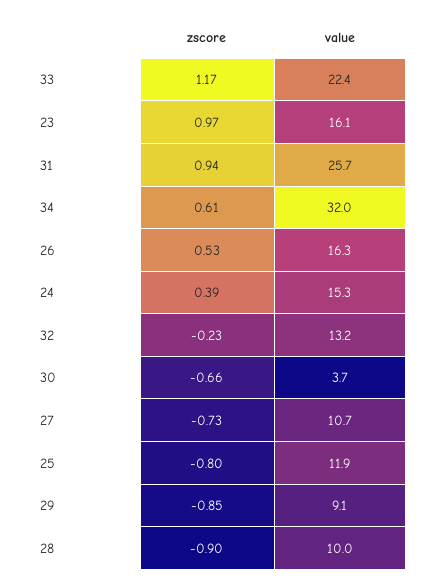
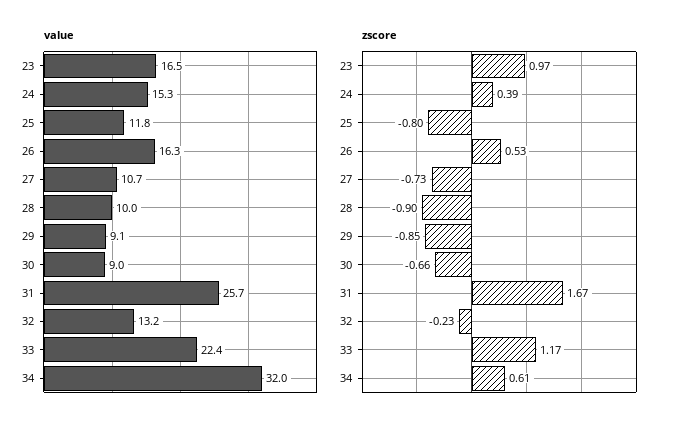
  {
    "zscore": {
      "33": 1.17,
      "23": 0.97,
-     "31": 0.94,
+     "31": 1.67,
      "34": 0.61,
      "26": 0.53,
      "24": 0.39,
      "32": -0.23,
      "30": -0.66,
      "27": -0.73,
      "25": -0.8,
      "29": -0.85,
      "28": -0.9
    },
    "value": {
      "33": 22.4,
-     "23": 16.1,
+     "23": 16.5,
      "31": 25.7,
      "34": 32,
      "26": 16.3,
      "24": 15.3,
      "32": 13.2,
-     "30": 3.7,
+     "30": 9,
      "27": 10.7,
-     "25": 11.9,
+     "25": 11.8,
      "29": 9.1,
      "28": 10
    }
  }

